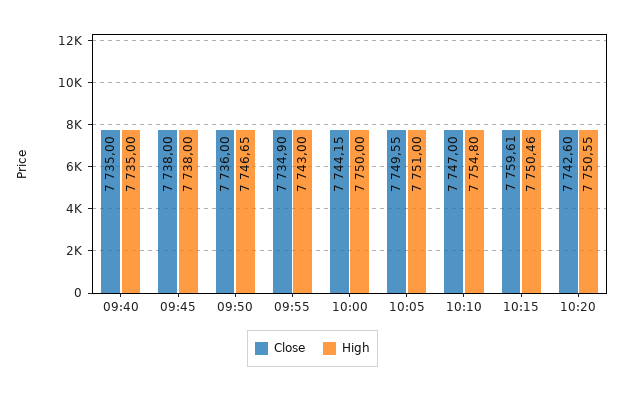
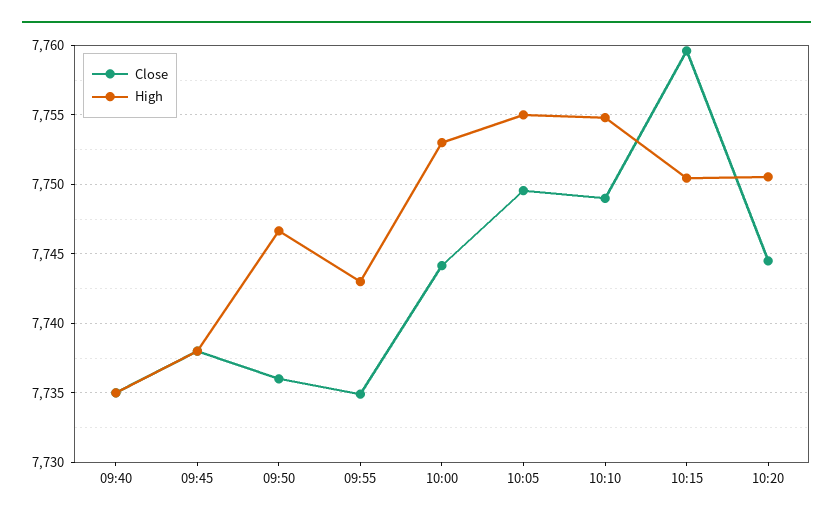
  {
    "Close": {
      "09:40": 7735,
      "09:45": 7738,
      "09:50": 7736,
      "09:55": 7734.9,
      "10:00": 7744.15,
      "10:05": 7749.55,
-     "10:10": 7747,
+     "10:10": 7749,
      "10:15": 7759.61,
-     "10:20": 7742.6
+     "10:20": 7744.5
    },
    "High": {
      "09:40": 7735,
      "09:45": 7738,
      "09:50": 7746.65,
      "09:55": 7743,
-     "10:00": 7750,
+     "10:00": 7753,
-     "10:05": 7751,
+     "10:05": 7755,
      "10:10": 7754.8,
      "10:15": 7750.46,
      "10:20": 7750.55
    }
  }

